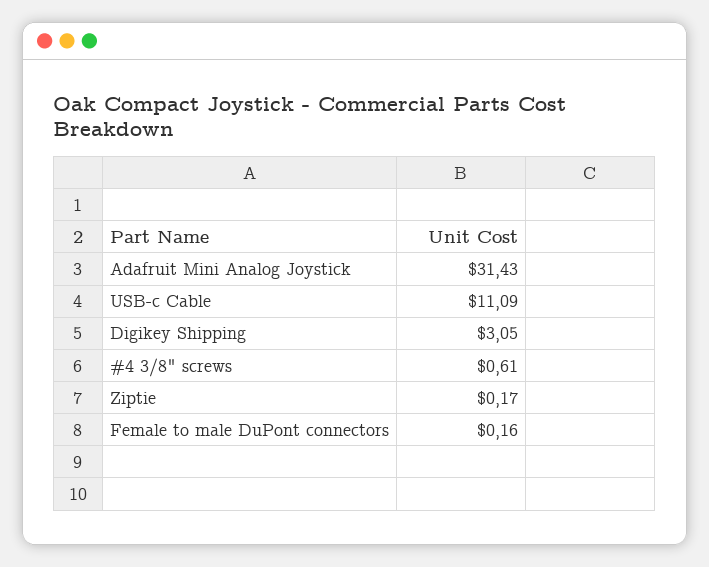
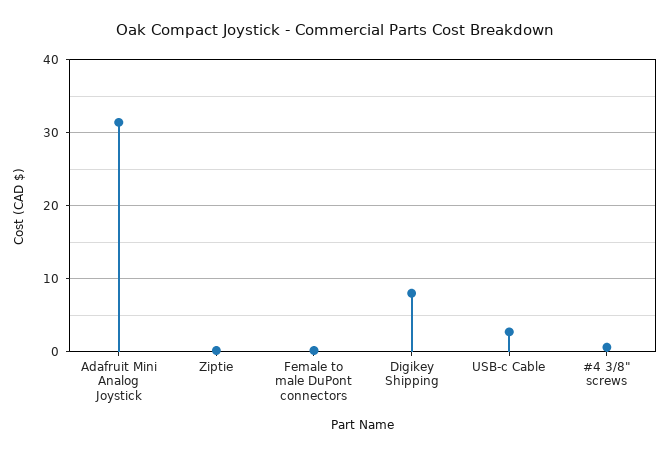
  {
    "Adafruit Mini Analog Joystick": 31.43,
-   "USB-c Cable": 11.09,
+   "USB-c Cable": 3,
-   "Digikey Shipping": 3.05,
+   "Digikey Shipping": 8,
    "#4 3/8\" screws": 0.61,
    "Ziptie": 0.17,
    "Female to male DuPont connectors": 0.16
  }

